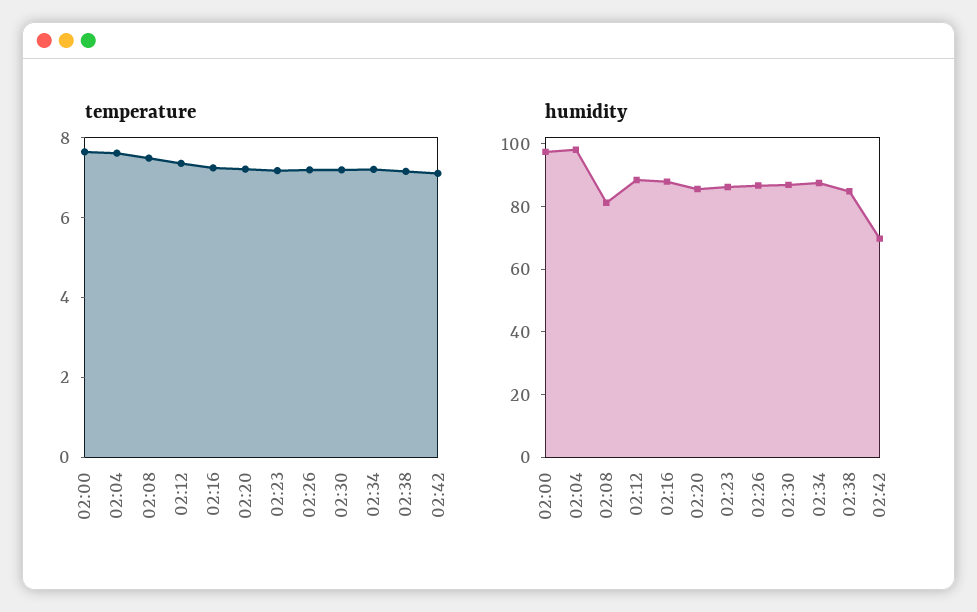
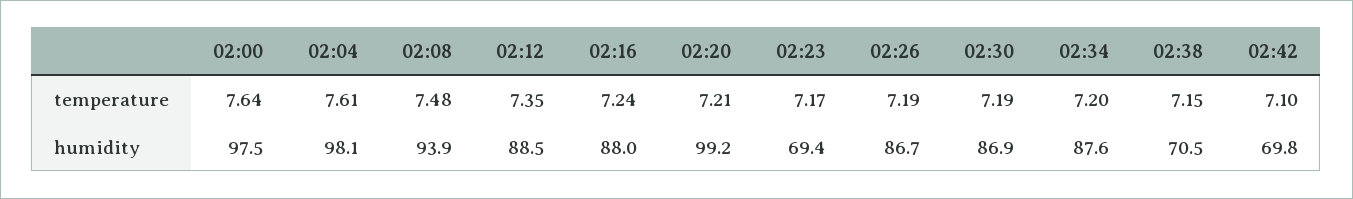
  {
    "temperature": {
      "02:00": 7.64,
      "02:04": 7.61,
      "02:08": 7.48,
      "02:12": 7.35,
      "02:16": 7.24,
      "02:20": 7.21,
      "02:23": 7.17,
      "02:26": 7.19,
      "02:30": 7.19,
      "02:34": 7.2,
      "02:38": 7.15,
      "02:42": 7.1
    },
    "humidity": {
      "02:00": 97.5,
      "02:04": 98.1,
-     "02:08": 80,
+     "02:08": 93.9,
      "02:12": 88.5,
      "02:16": 88,
-     "02:20": 85,
+     "02:20": 99.2,
-     "02:23": 85,
+     "02:23": 69.4,
      "02:26": 86.7,
      "02:30": 86.9,
      "02:34": 87.6,
-     "02:38": 85,
+     "02:38": 70.5,
      "02:42": 69.8
    }
  }

